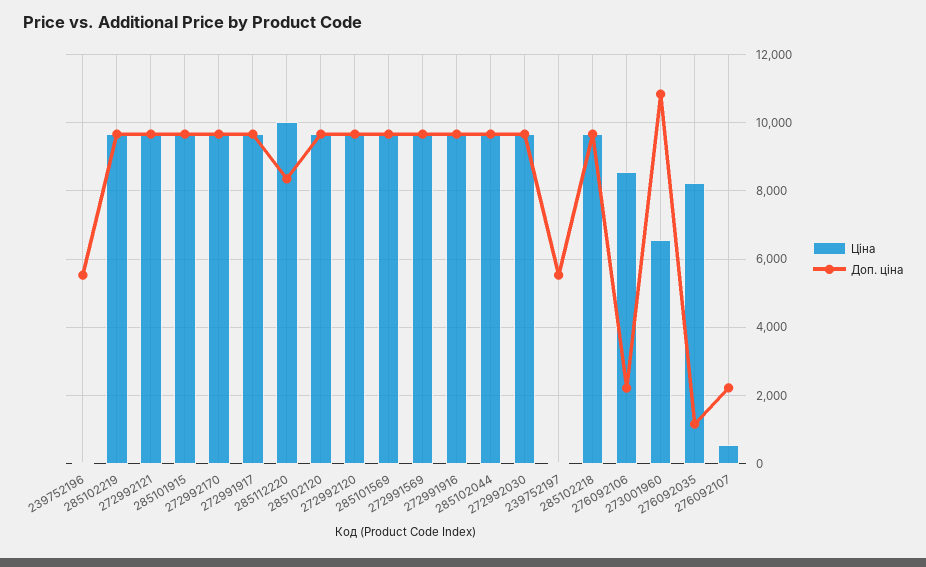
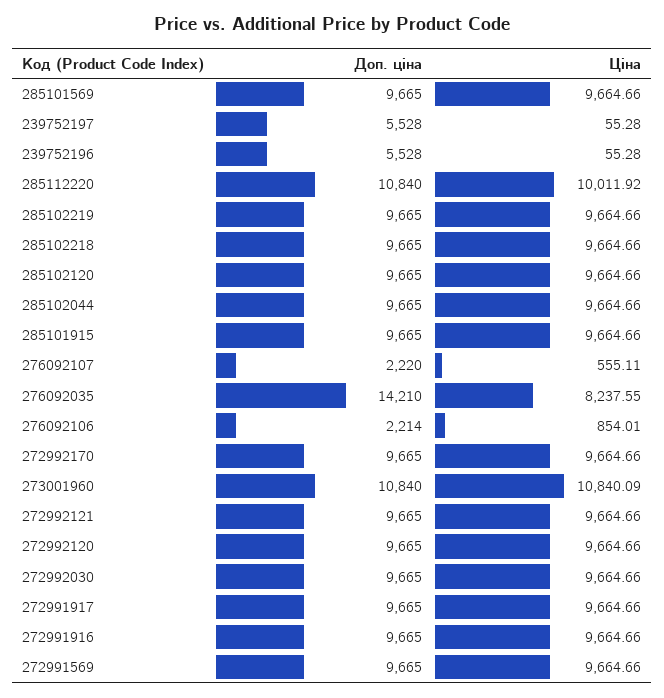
  {
    "Ціна": {
      "239752196": 55.28,
      "285102219": 9664.66,
      "272992121": 9664.66,
      "285101915": 9664.66,
      "272992170": 9664.66,
      "272991917": 9664.66,
      "285112220": 10011.92,
      "285102120": 9664.66,
      "272992120": 9664.66,
      "285101569": 9664.66,
      "272991569": 9664.66,
      "272991916": 9664.66,
      "285102044": 9664.66,
      "272992030": 9664.66,
      "239752197": 55.28,
      "285102218": 9664.66,
-     "276092106": 8600,
+     "276092106": 854.01,
-     "273001960": 6600,
+     "273001960": 10840.09,
      "276092035": 8237.55,
      "276092107": 555.11
    },
    "Доп. ціна": {
      "239752196": 5528,
      "285102219": 9665,
      "272992121": 9665,
      "285101915": 9665,
      "272992170": 9665,
      "272991917": 9665,
-     "285112220": 8400,
+     "285112220": 10840,
      "285102120": 9665,
      "272992120": 9665,
      "285101569": 9665,
      "272991569": 9665,
      "272991916": 9665,
      "285102044": 9665,
      "272992030": 9665,
      "239752197": 5528,
      "285102218": 9665,
      "276092106": 2214,
      "273001960": 10840,
-     "276092035": 1200,
+     "276092035": 14210,
      "276092107": 2220
    }
  }

